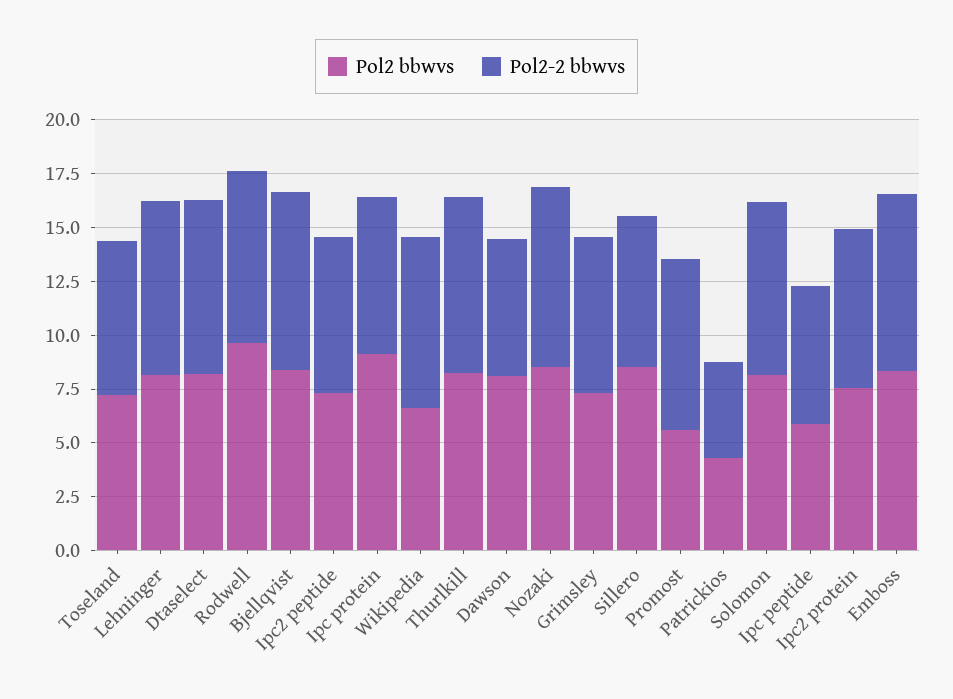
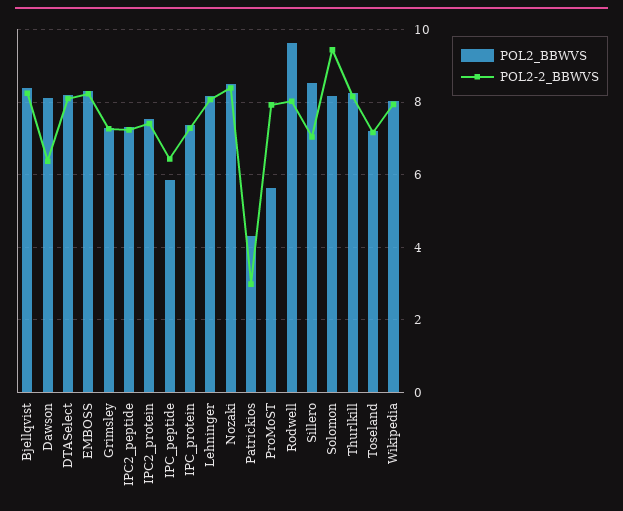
  {
    "Pol2 bbwvs": {
      "Toseland": 7.2,
      "Lehninger": 8.2,
      "Dtaselect": 8.2,
      "Rodwell": 9.6,
      "Bjellqvist": 8.4,
      "Ipc2 peptide": 7.4,
-     "Ipc protein": 9,
+     "Ipc protein": 7.4,
-     "Wikipedia": 6.5,
+     "Wikipedia": 8,
      "Thurlkill": 8.2,
      "Dawson": 8.2,
      "Nozaki": 8.6,
      "Grimsley": 7.2,
      "Sillero": 8.6,
      "Promost": 5.6,
      "Patrickios": 4.4,
      "Solomon": 8.2,
      "Ipc peptide": 5.8,
      "Ipc2 protein": 7.6,
      "Emboss": 8.4
    },
    "Pol2-2 bbwvs": {
      "Toseland": 7.2,
      "Lehninger": 8,
      "Dtaselect": 8,
      "Rodwell": 8,
      "Bjellqvist": 8.2,
      "Ipc2 peptide": 7.2,
      "Ipc protein": 7.2,
      "Wikipedia": 8,
      "Thurlkill": 8.2,
      "Dawson": 6.4,
      "Nozaki": 8.4,
      "Grimsley": 7.2,
      "Sillero": 7,
      "Promost": 8,
-     "Patrickios": 4.5,
+     "Patrickios": 3,
-     "Solomon": 8,
+     "Solomon": 9.4,
      "Ipc peptide": 6.4,
      "Ipc2 protein": 7.4,
      "Emboss": 8.2
    }
  }

